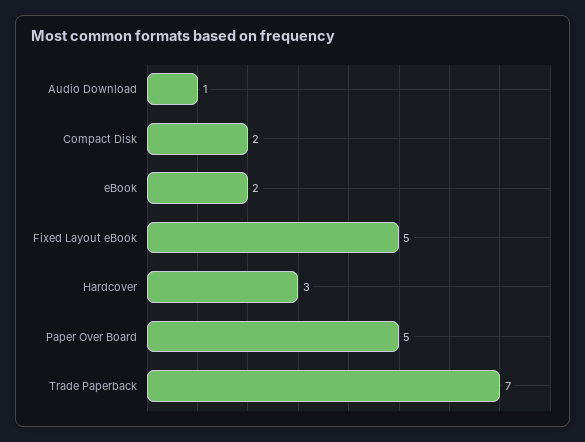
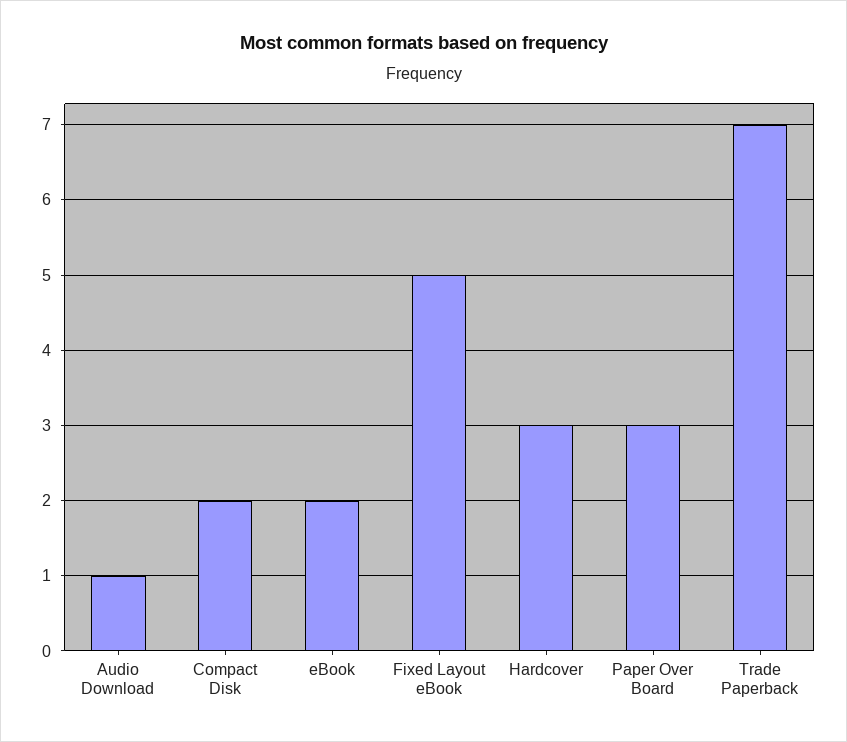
  {
    "Audio Download": 1,
    "Compact Disk": 2,
    "eBook": 2,
    "Fixed Layout eBook": 5,
    "Hardcover": 3,
-   "Paper Over Board": 5,
+   "Paper Over Board": 3,
    "Trade Paperback": 7
  }

